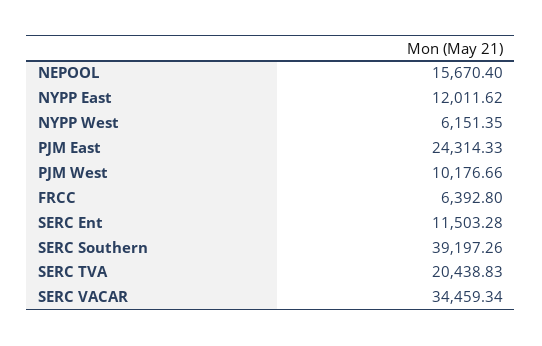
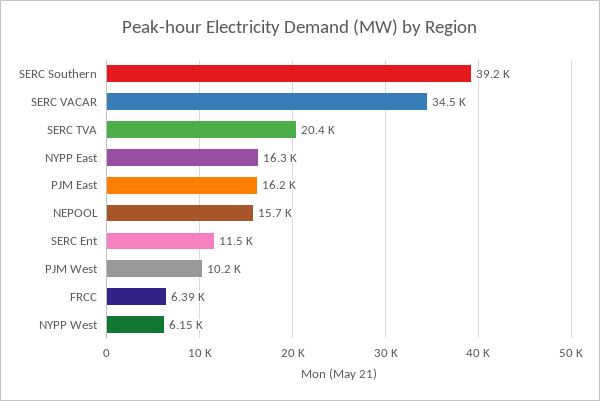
  {
    "NEPOOL": 15670.4,
-   "NYPP East": 12011.62,
+   "NYPP East": 16300,
    "NYPP West": 6151.35,
-   "PJM East": 24314.33,
+   "PJM East": 16200,
    "PJM West": 10176.66,
    "FRCC": 6392.8,
    "SERC Ent": 11503.28,
    "SERC Southern": 39197.26,
    "SERC TVA": 20438.83,
    "SERC VACAR": 34459.34
  }

